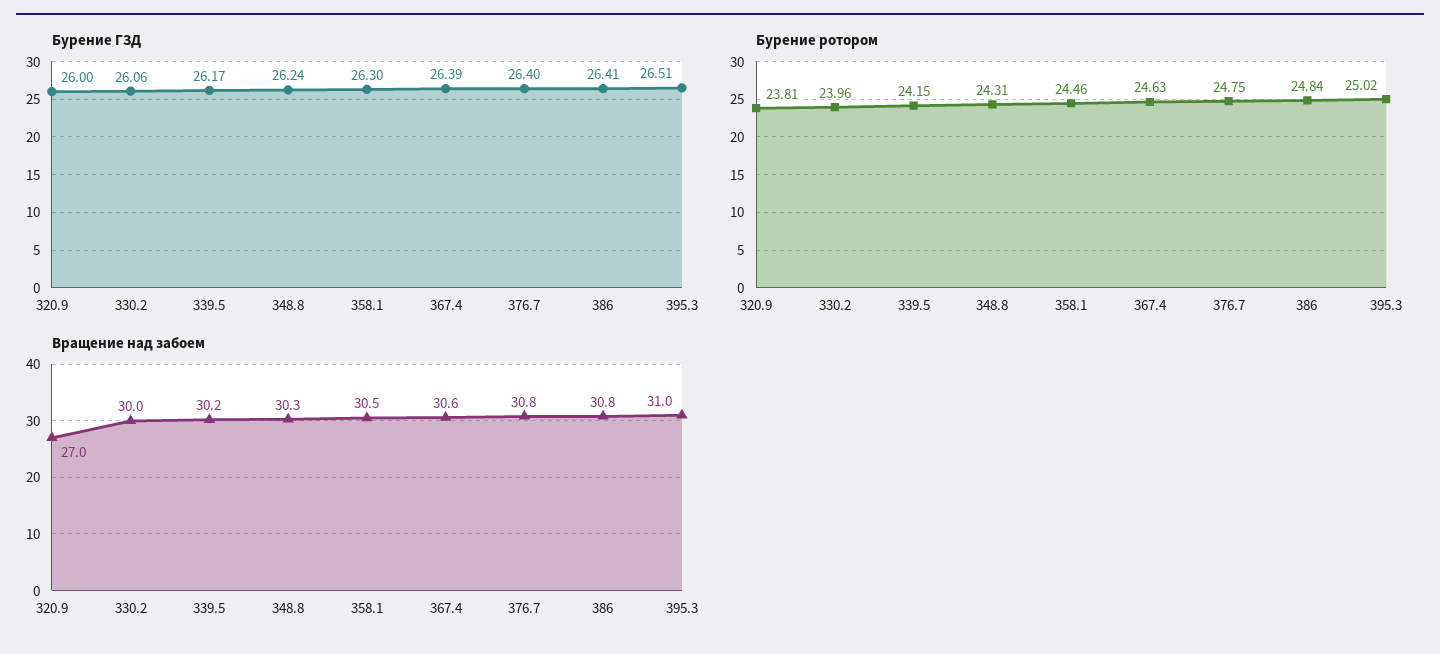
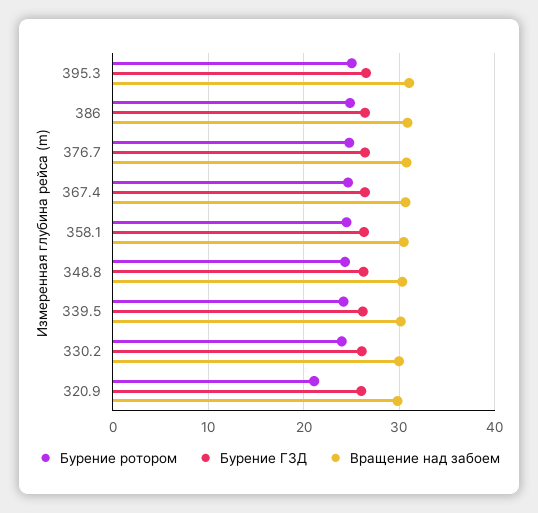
  {
    "Бурение ГЗД": {
      "320.9": 26,
      "330.2": 26.06,
      "339.5": 26.17,
      "348.8": 26.24,
      "358.1": 26.3,
      "367.4": 26.39,
      "376.7": 26.4,
      "386": 26.41,
      "395.3": 26.51
    },
    "Бурение ротором": {
-     "320.9": 23.81,
+     "320.9": 21,
      "330.2": 23.96,
      "339.5": 24.15,
      "348.8": 24.31,
      "358.1": 24.46,
      "367.4": 24.63,
      "376.7": 24.75,
      "386": 24.84,
      "395.3": 25.02
    },
    "Вращение над забоем": {
-     "320.9": 27,
+     "320.9": 30,
      "330.2": 30,
      "339.5": 30.2,
      "348.8": 30.3,
      "358.1": 30.5,
      "367.4": 30.6,
      "376.7": 30.8,
      "386": 30.8,
      "395.3": 31
    }
  }

